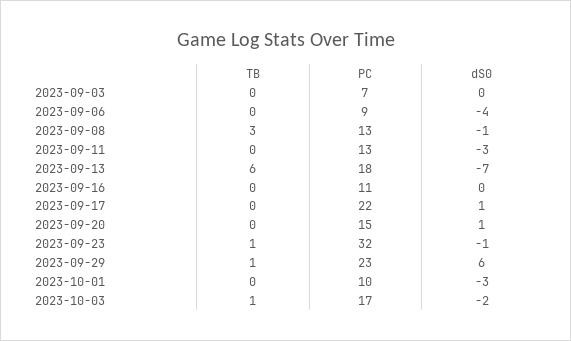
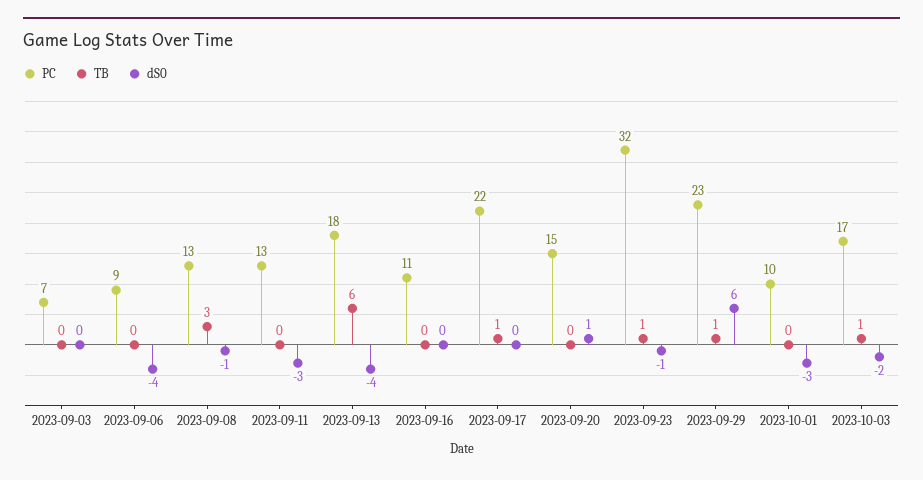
  {
    "TB": {
      "2023-09-03": 0,
      "2023-09-06": 0,
      "2023-09-08": 3,
      "2023-09-11": 0,
      "2023-09-13": 6,
      "2023-09-16": 0,
-     "2023-09-17": 0,
+     "2023-09-17": 1,
      "2023-09-20": 0,
      "2023-09-23": 1,
      "2023-09-29": 1,
      "2023-10-01": 0,
      "2023-10-03": 1
    },
    "PC": {
      "2023-09-03": 7,
      "2023-09-06": 9,
      "2023-09-08": 13,
      "2023-09-11": 13,
      "2023-09-13": 18,
      "2023-09-16": 11,
      "2023-09-17": 22,
      "2023-09-20": 15,
      "2023-09-23": 32,
      "2023-09-29": 23,
      "2023-10-01": 10,
      "2023-10-03": 17
    },
    "dS0": {
      "2023-09-03": 0,
      "2023-09-06": -4,
      "2023-09-08": -1,
      "2023-09-11": -3,
-     "2023-09-13": -7,
+     "2023-09-13": -4,
      "2023-09-16": 0,
-     "2023-09-17": 1,
+     "2023-09-17": 0,
      "2023-09-20": 1,
      "2023-09-23": -1,
      "2023-09-29": 6,
      "2023-10-01": -3,
      "2023-10-03": -2
    }
  }

